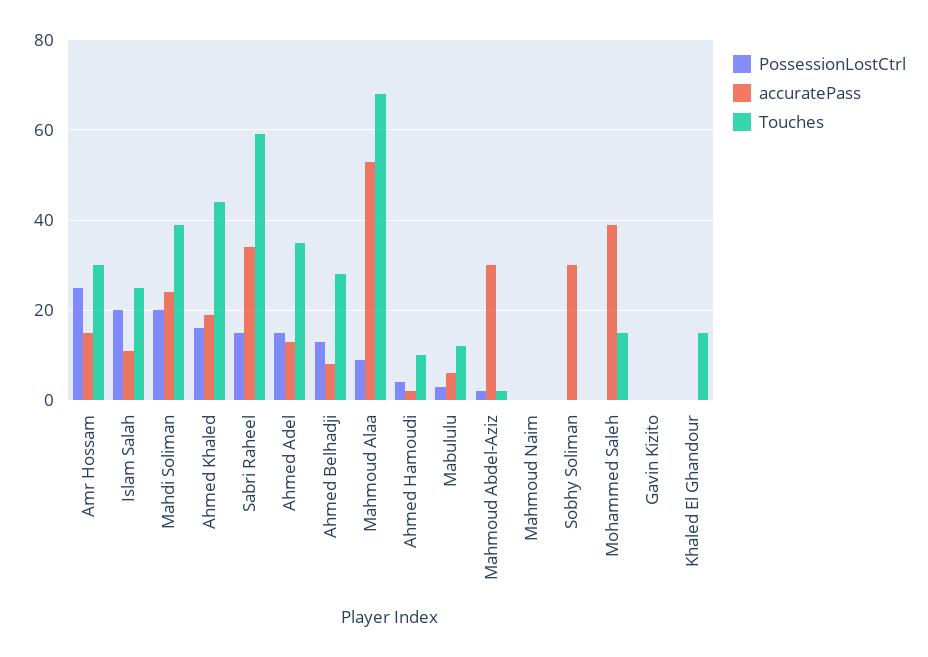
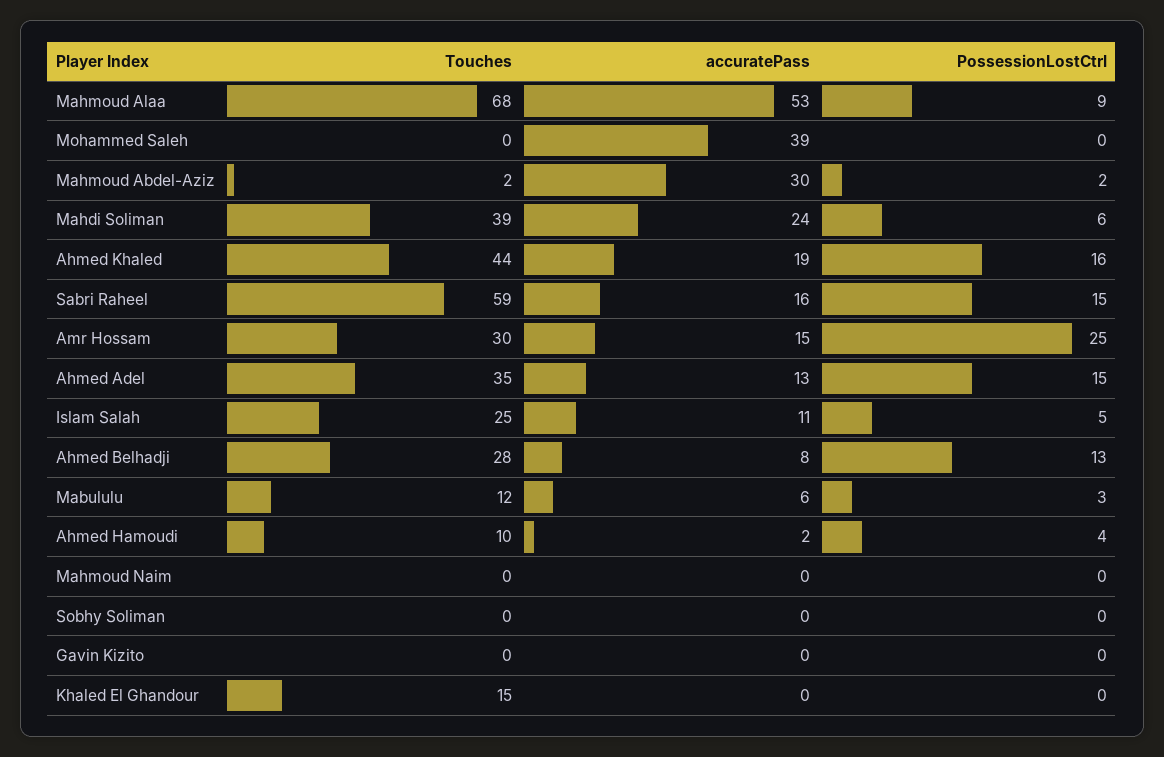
  {
    "PossessionLostCtrl": {
      "Amr Hossam": 25,
-     "Islam Salah": 20,
+     "Islam Salah": 5,
-     "Mahdi Soliman": 20,
+     "Mahdi Soliman": 6,
      "Ahmed Khaled": 16,
      "Sabri Raheel": 15,
      "Ahmed Adel": 15,
      "Ahmed Belhadji": 13,
      "Mahmoud Alaa": 9,
      "Ahmed Hamoudi": 4,
      "Mabululu": 3,
      "Mahmoud Abdel-Aziz": 2,
      "Mahmoud Naim": 0,
      "Sobhy Soliman": 0,
      "Mohammed Saleh": 0,
      "Gavin Kizito": 0,
      "Khaled El Ghandour": 0
    },
    "accuratePass": {
      "Amr Hossam": 15,
      "Islam Salah": 11,
      "Mahdi Soliman": 24,
      "Ahmed Khaled": 19,
-     "Sabri Raheel": 35,
+     "Sabri Raheel": 16,
      "Ahmed Adel": 13,
      "Ahmed Belhadji": 8,
      "Mahmoud Alaa": 53,
      "Ahmed Hamoudi": 2,
      "Mabululu": 6,
      "Mahmoud Abdel-Aziz": 30,
      "Mahmoud Naim": 0,
-     "Sobhy Soliman": 30,
+     "Sobhy Soliman": 0,
      "Mohammed Saleh": 39,
      "Gavin Kizito": 0,
      "Khaled El Ghandour": 0
    },
    "Touches": {
      "Amr Hossam": 30,
      "Islam Salah": 25,
      "Mahdi Soliman": 39,
      "Ahmed Khaled": 44,
      "Sabri Raheel": 59,
      "Ahmed Adel": 35,
      "Ahmed Belhadji": 28,
      "Mahmoud Alaa": 68,
      "Ahmed Hamoudi": 10,
      "Mabululu": 12,
      "Mahmoud Abdel-Aziz": 2,
      "Mahmoud Naim": 0,
      "Sobhy Soliman": 0,
-     "Mohammed Saleh": 15,
+     "Mohammed Saleh": 0,
      "Gavin Kizito": 0,
      "Khaled El Ghandour": 15
    }
  }

